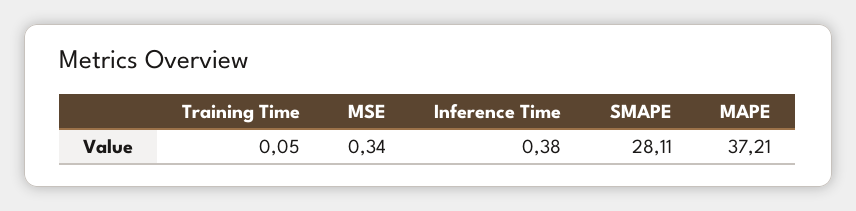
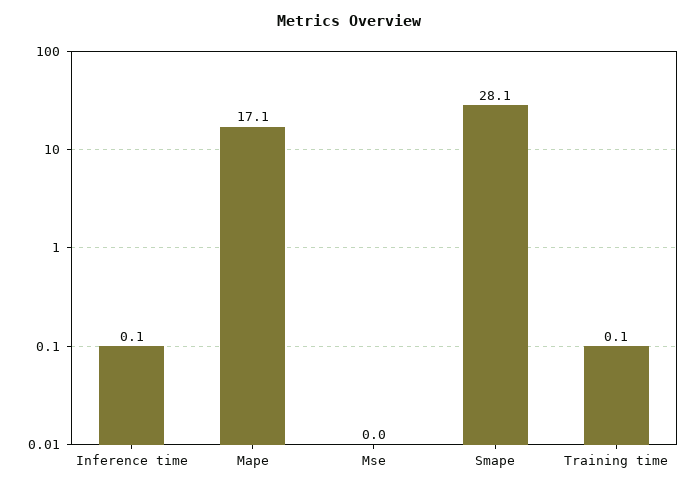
  {
    "Training Time": 0.05,
-   "MSE": 0.34,
+   "MSE": 0,
-   "Inference Time": 0.38,
+   "Inference Time": 0.1,
    "SMAPE": 28.11,
-   "MAPE": 37.21
+   "MAPE": 17.1
  }

